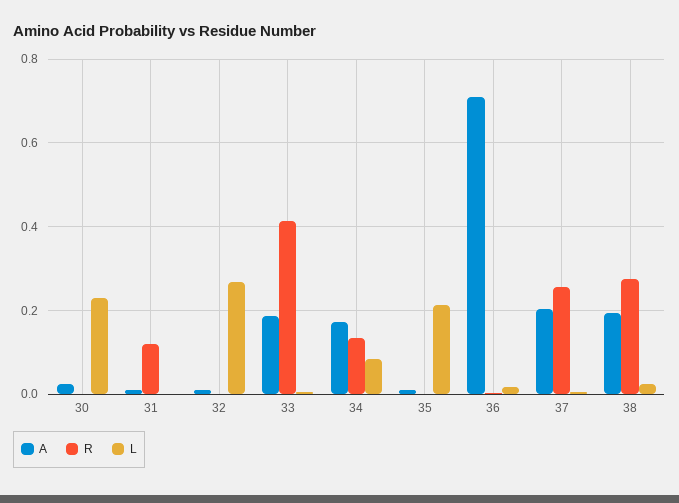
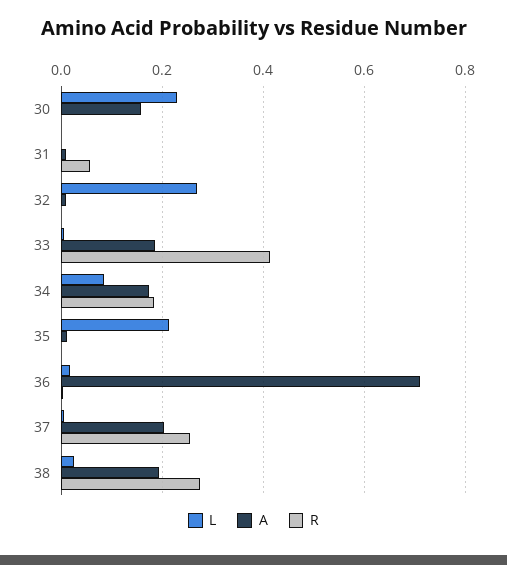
  {
    "A": {
-     "30": 0.02,
+     "30": 0.16,
      "31": 0,
      "32": 0,
      "33": 0.18,
      "34": 0.18,
      "35": 0.02,
      "36": 0.7,
      "37": 0.2,
      "38": 0.2
    },
    "R": {
      "30": 0,
-     "31": 0.12,
+     "31": 0.06,
      "32": 0,
      "33": 0.42,
-     "34": 0.14,
+     "34": 0.18,
      "35": 0,
      "36": 0,
      "37": 0.26,
      "38": 0.28
    },
    "L": {
      "30": 0.22,
      "31": 0,
      "32": 0.26,
      "33": 0,
      "34": 0.08,
      "35": 0.22,
      "36": 0.02,
      "37": 0,
      "38": 0.02
    }
  }

